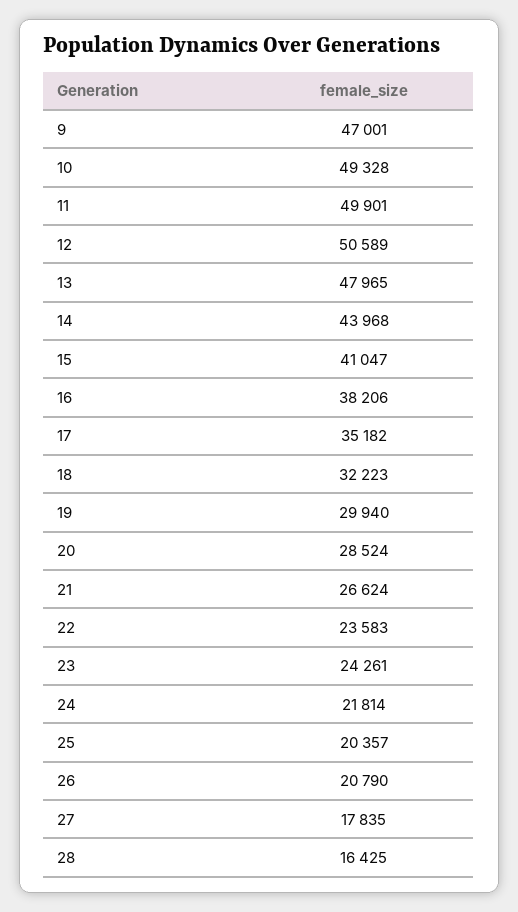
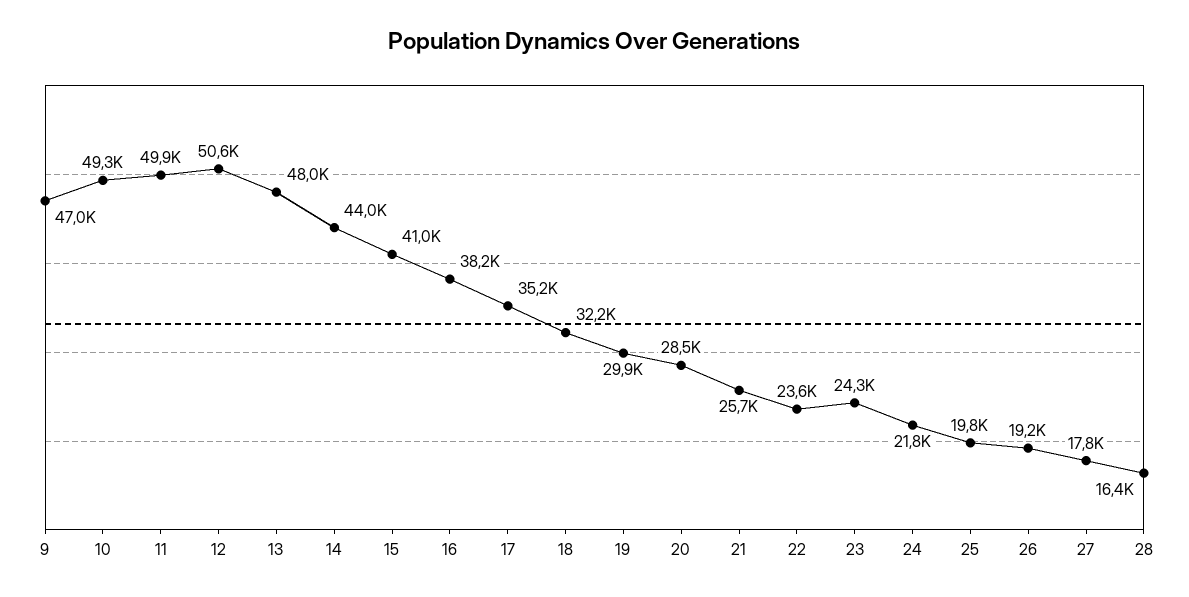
  {
    "9": 47001,
    "10": 49328,
    "11": 49901,
    "12": 50589,
    "13": 47965,
    "14": 43968,
    "15": 41047,
    "16": 38206,
    "17": 35182,
    "18": 32223,
    "19": 29940,
    "20": 28524,
-   "21": 26624,
+   "21": 25700,
    "22": 23583,
    "23": 24261,
    "24": 21814,
-   "25": 20357,
+   "25": 19800,
-   "26": 20790,
+   "26": 19200,
    "27": 17835,
    "28": 16425
  }

